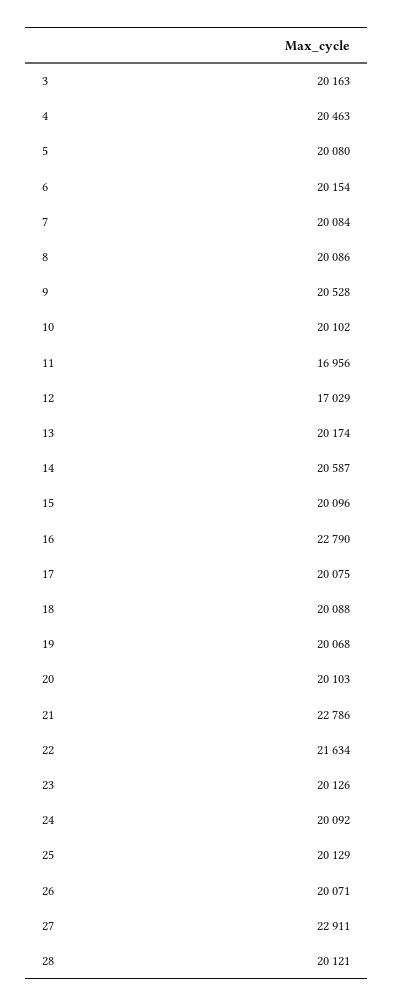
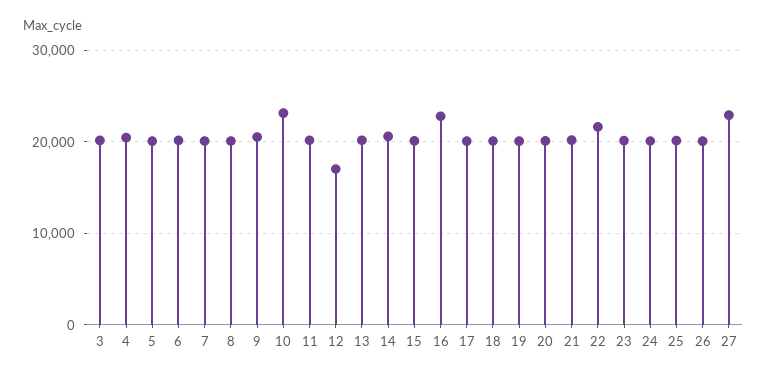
  {
    "3": 20163,
    "4": 20463,
    "5": 20080,
    "6": 20154,
    "7": 20084,
    "8": 20086,
    "9": 20528,
-   "10": 20102,
+   "10": 23000,
-   "11": 16956,
+   "11": 20000,
    "12": 17029,
    "13": 20174,
    "14": 20587,
    "15": 20096,
    "16": 22790,
    "17": 20075,
    "18": 20088,
    "19": 20068,
    "20": 20103,
-   "21": 22786,
+   "21": 20000,
    "22": 21634,
    "23": 20126,
    "24": 20092,
    "25": 20129,
    "26": 20071,
-   "27": 22911,
+   "27": 22911
-   "28": 20121
  }

